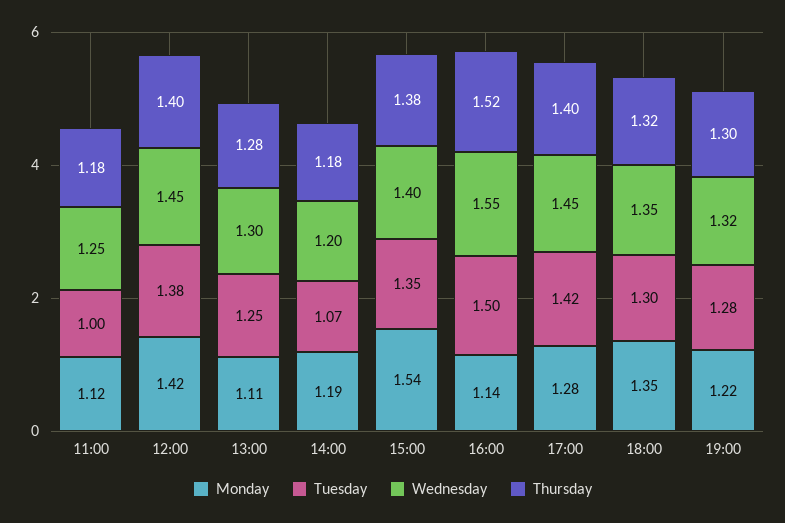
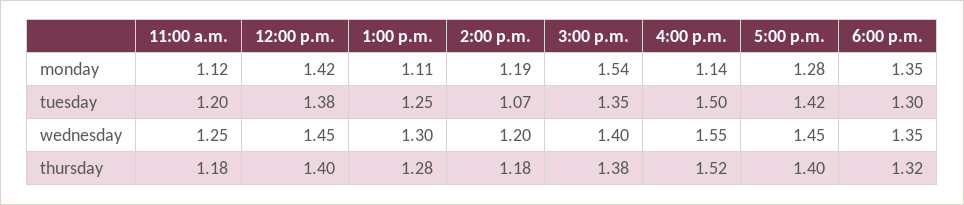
  {
    "Monday": {
      "11:00": 1.12,
      "12:00": 1.42,
      "13:00": 1.11,
      "14:00": 1.19,
      "15:00": 1.54,
      "16:00": 1.14,
      "17:00": 1.28,
-     "18:00": 1.35,
+     "18:00": 1.35
-     "19:00": 1.22
    },
    "Tuesday": {
-     "11:00": 1,
+     "11:00": 1.2,
      "12:00": 1.38,
      "13:00": 1.25,
      "14:00": 1.07,
      "15:00": 1.35,
      "16:00": 1.5,
      "17:00": 1.42,
-     "18:00": 1.3,
+     "18:00": 1.3
-     "19:00": 1.28
    },
    "Wednesday": {
      "11:00": 1.25,
      "12:00": 1.45,
      "13:00": 1.3,
      "14:00": 1.2,
      "15:00": 1.4,
      "16:00": 1.55,
      "17:00": 1.45,
-     "18:00": 1.35,
+     "18:00": 1.35
-     "19:00": 1.32
    },
    "Thursday": {
      "11:00": 1.18,
      "12:00": 1.4,
      "13:00": 1.28,
      "14:00": 1.18,
      "15:00": 1.38,
      "16:00": 1.52,
      "17:00": 1.4,
-     "18:00": 1.32,
+     "18:00": 1.32
-     "19:00": 1.3
    }
  }

